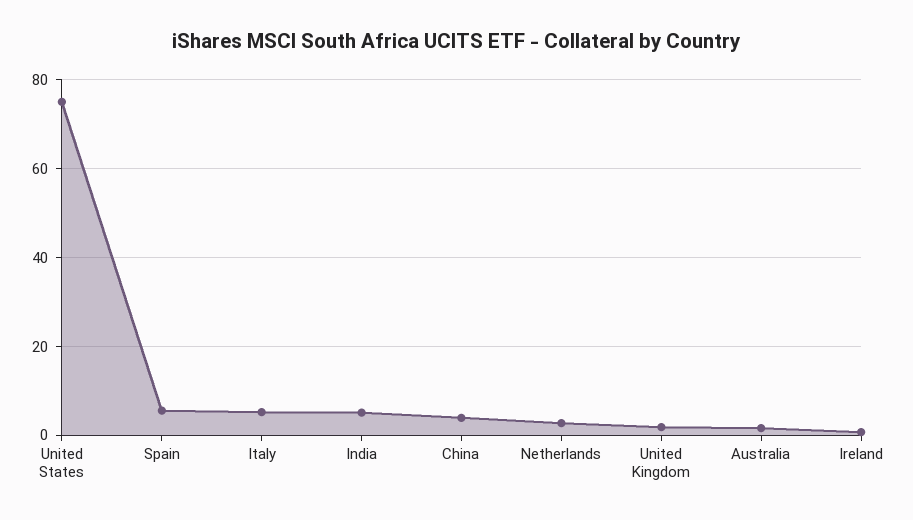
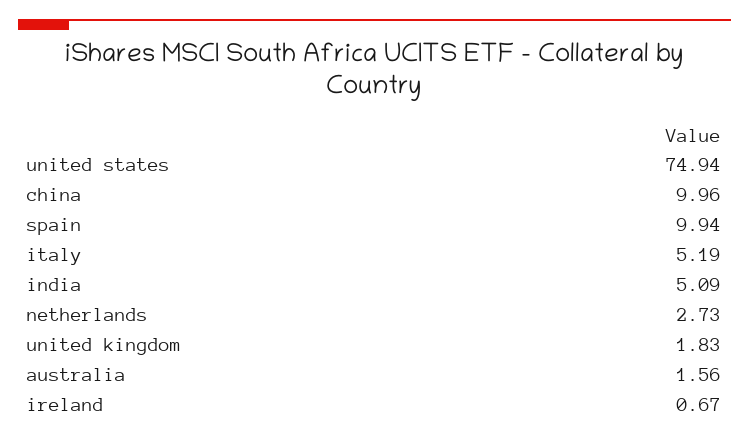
  {
    "United States": 74.94,
-   "Spain": 6,
+   "Spain": 9.94,
    "Italy": 5.19,
    "India": 5.09,
-   "China": 4,
+   "China": 9.96,
    "Netherlands": 2.73,
    "United Kingdom": 1.83,
    "Australia": 1.56,
    "Ireland": 0.67
  }

